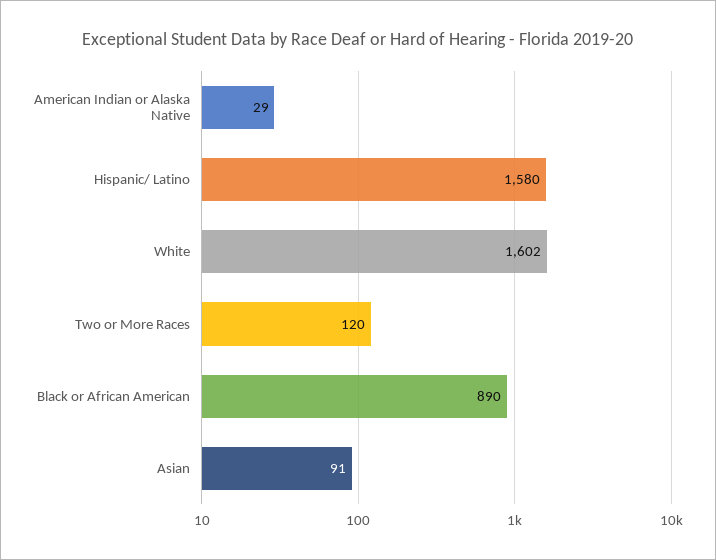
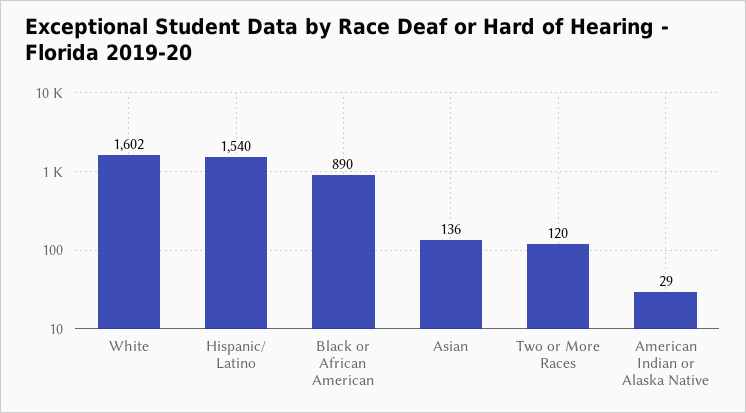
  {
    "American Indian or Alaska Native": 29,
-   "Hispanic/ Latino": 1580,
+   "Hispanic/ Latino": 1540,
    "White": 1602,
    "Two or More Races": 120,
    "Black or African American": 890,
-   "Asian": 91
+   "Asian": 136
  }

